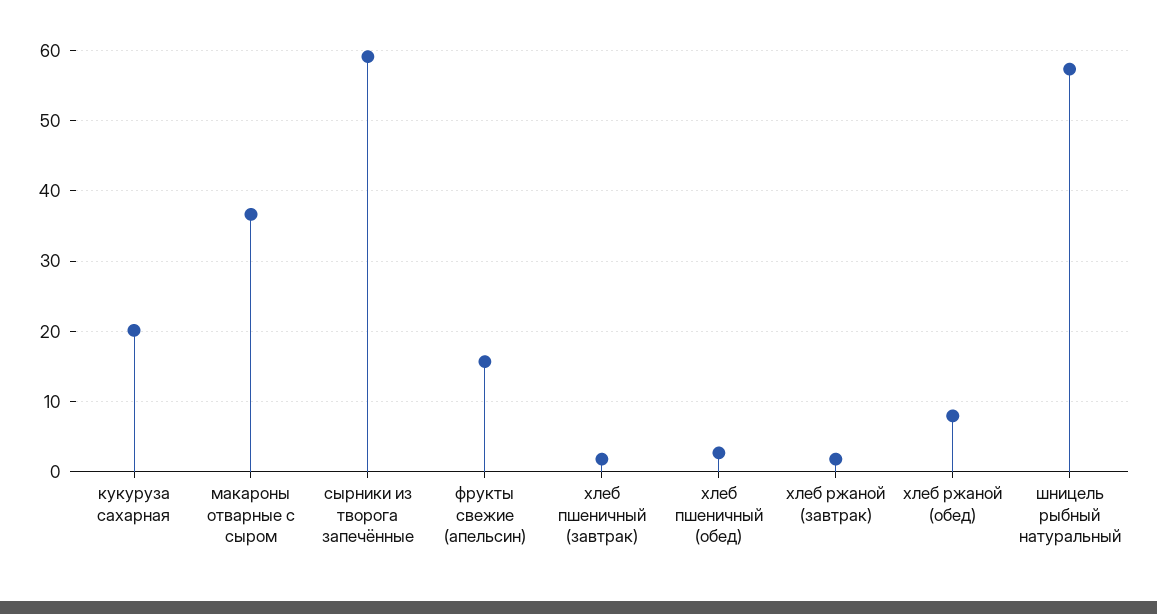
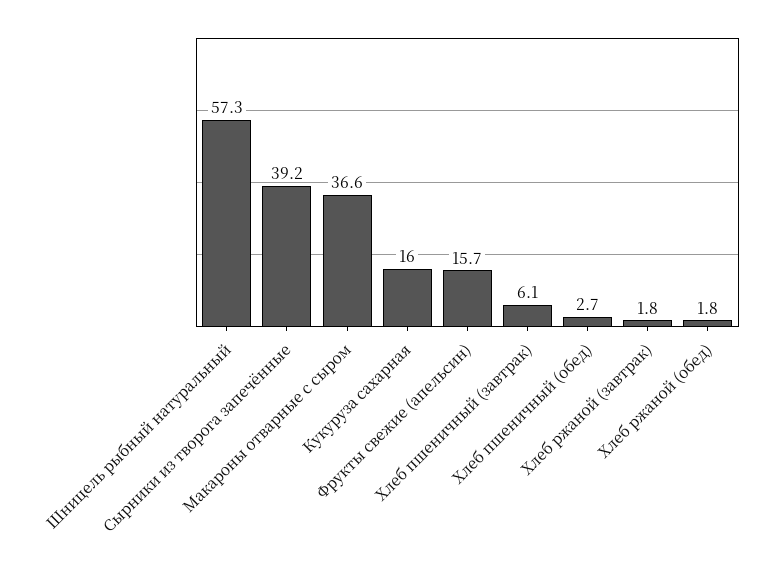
  {
-   "кукуруза сахарная": 20,
+   "кукуруза сахарная": 16,
    "макароны отварные с сыром": 36.6,
-   "сырники из творога запечённые": 59,
+   "сырники из творога запечённые": 39.2,
    "фрукты свежие (апельсин)": 15.7,
-   "хлеб пшеничный (завтрак)": 2,
+   "хлеб пшеничный (завтрак)": 6.1,
    "хлеб пшеничный (обед)": 2.7,
    "хлеб ржаной (завтрак)": 1.8,
-   "хлеб ржаной (обед)": 8,
+   "хлеб ржаной (обед)": 1.8,
    "шницель рыбный натуральный": 57.3
  }

